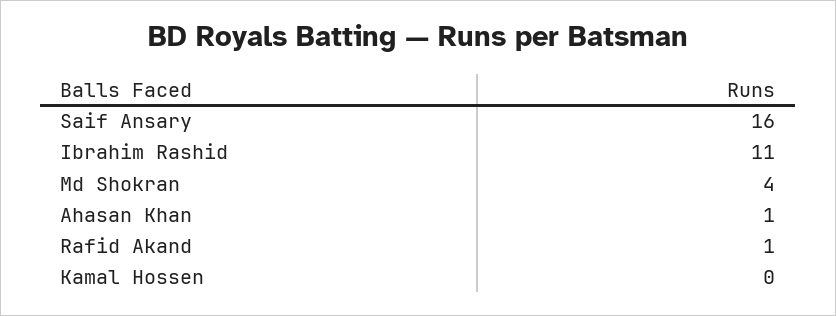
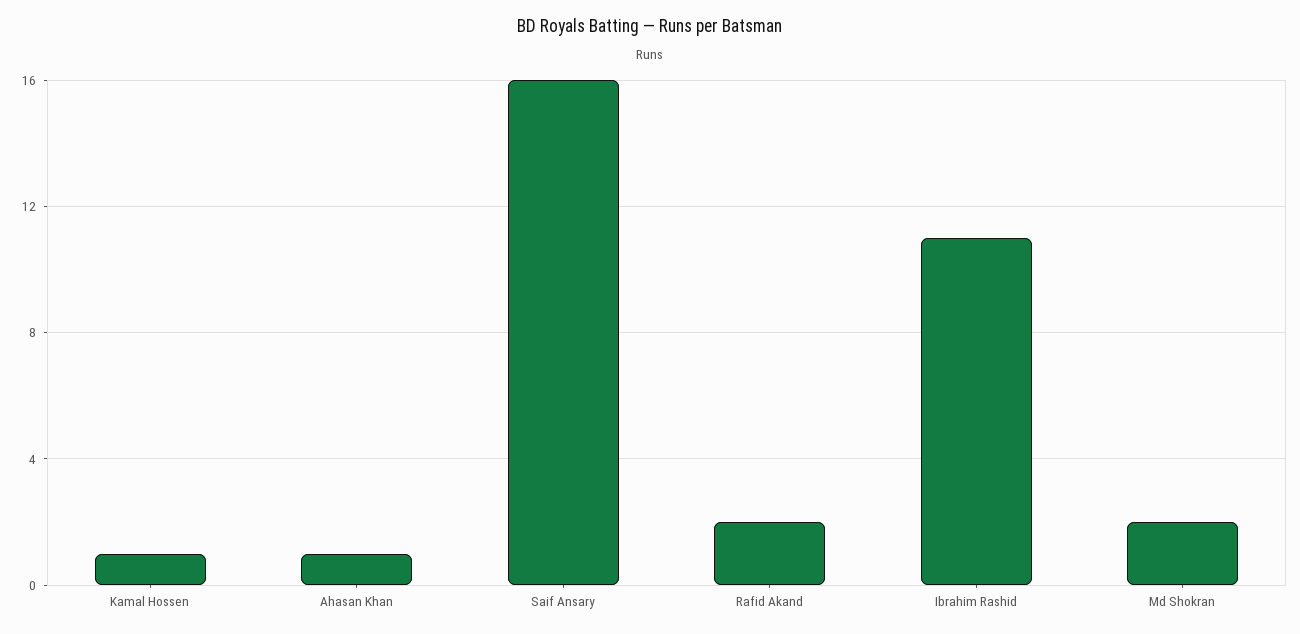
  {
    "Saif Ansary": 16,
    "Ibrahim Rashid": 11,
-   "Md Shokran": 4,
+   "Md Shokran": 2,
    "Ahasan Khan": 1,
-   "Rafid Akand": 1,
+   "Rafid Akand": 2,
-   "Kamal Hossen": 0
+   "Kamal Hossen": 1
  }

